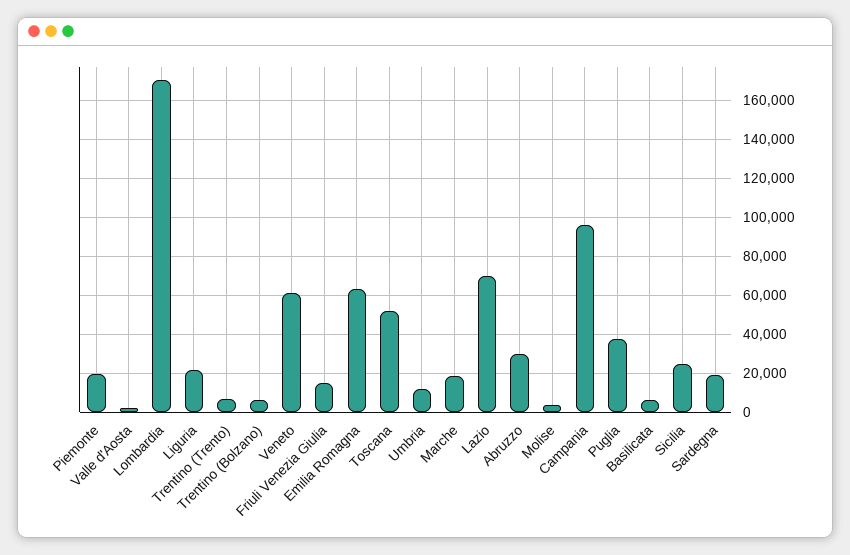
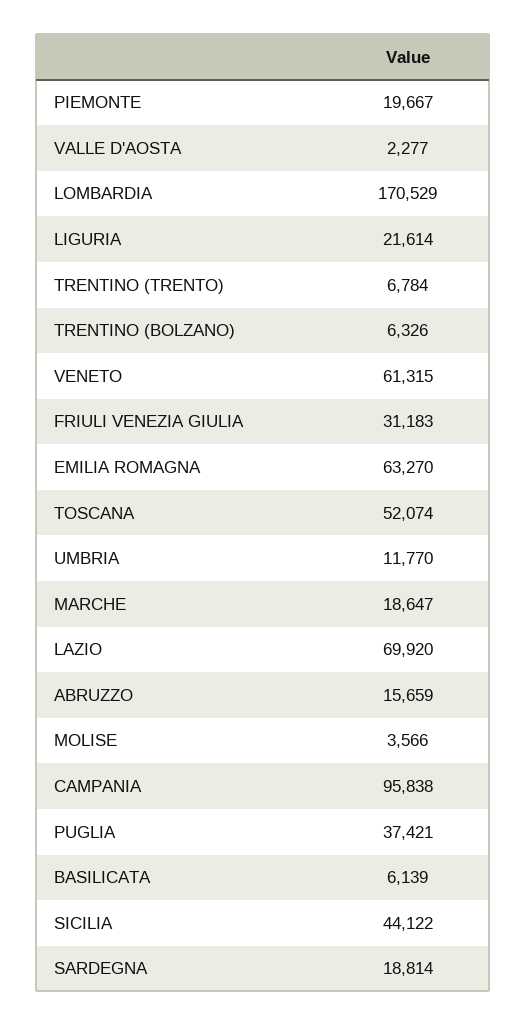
  {
    "Piemonte": 19667,
    "Valle d'Aosta": 2277,
    "Lombardia": 170529,
    "Liguria": 21614,
    "Trentino (Trento)": 6784,
    "Trentino (Bolzano)": 6326,
    "Veneto": 61315,
-   "Friuli Venezia Giulia": 15000,
+   "Friuli Venezia Giulia": 31183,
    "Emilia Romagna": 63270,
    "Toscana": 52074,
    "Umbria": 11770,
    "Marche": 18647,
    "Lazio": 69920,
-   "Abruzzo": 30000,
+   "Abruzzo": 15659,
    "Molise": 3566,
    "Campania": 95838,
    "Puglia": 37421,
    "Basilicata": 6139,
-   "Sicilia": 25000,
+   "Sicilia": 44122,
    "Sardegna": 18814
  }

